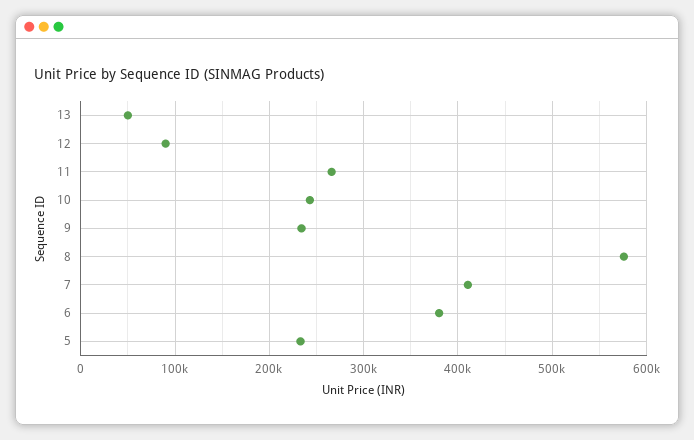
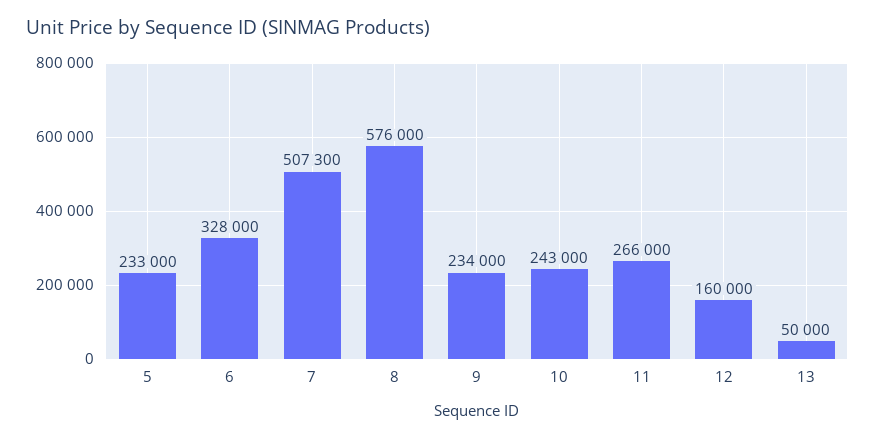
  {
    "13": 50000,
-   "12": 90000,
+   "12": 160000,
    "11": 266000,
    "10": 243000,
    "9": 234000,
    "8": 576000,
-   "7": 410000,
+   "7": 507300,
-   "6": 380000,
+   "6": 328000,
    "5": 233000
  }

